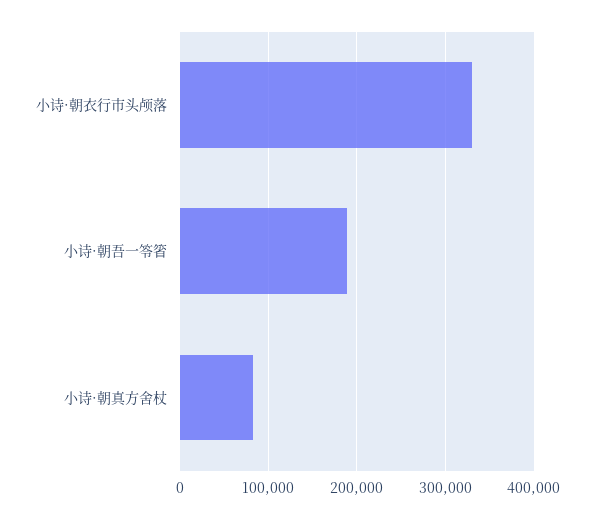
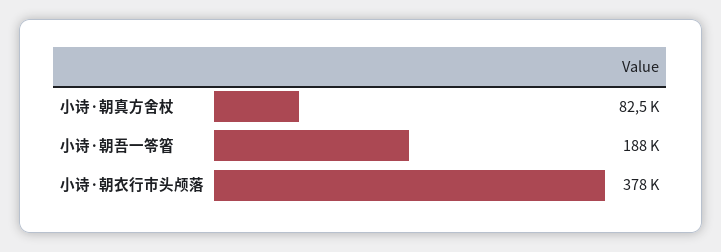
  {
-   "小诗·朝衣行市头颅落": 330000,
+   "小诗·朝衣行市头颅落": 378000,
    "小诗·朝吾一笭箵": 188000,
    "小诗·朝真方舍杖": 82500
  }

